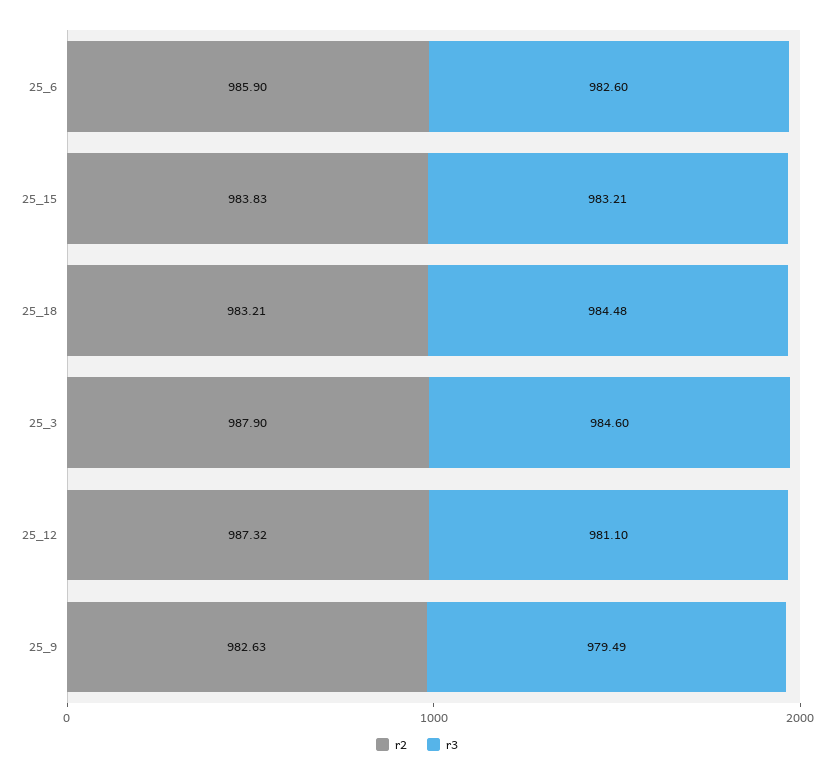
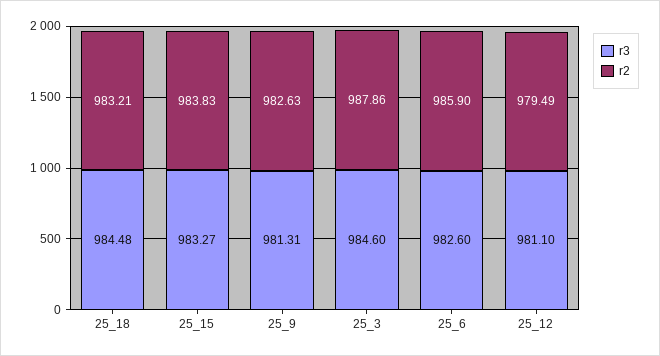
  {
    "r2": {
      "25_6": 985.9,
      "25_15": 983.83,
      "25_18": 983.21,
-     "25_3": 987.9,
+     "25_3": 987.86,
-     "25_12": 987.32,
+     "25_12": 979.49,
      "25_9": 982.63
    },
    "r3": {
      "25_6": 982.6,
-     "25_15": 983.21,
+     "25_15": 983.27,
      "25_18": 984.48,
      "25_3": 984.6,
      "25_12": 981.1,
-     "25_9": 979.49
+     "25_9": 981.31
    }
  }

